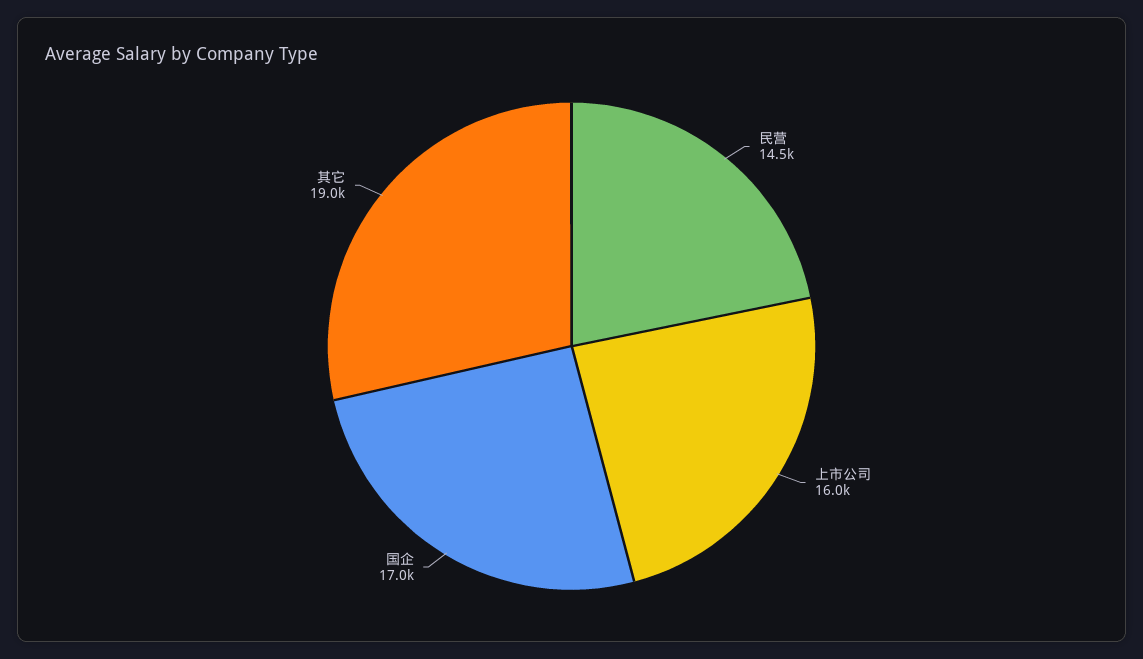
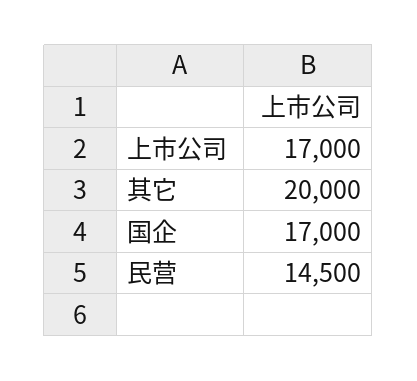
  {
    "民营": 14500,
-   "上市公司": 16000,
+   "上市公司": 17000,
    "国企": 17000,
-   "其它": 19000
+   "其它": 20000
  }

